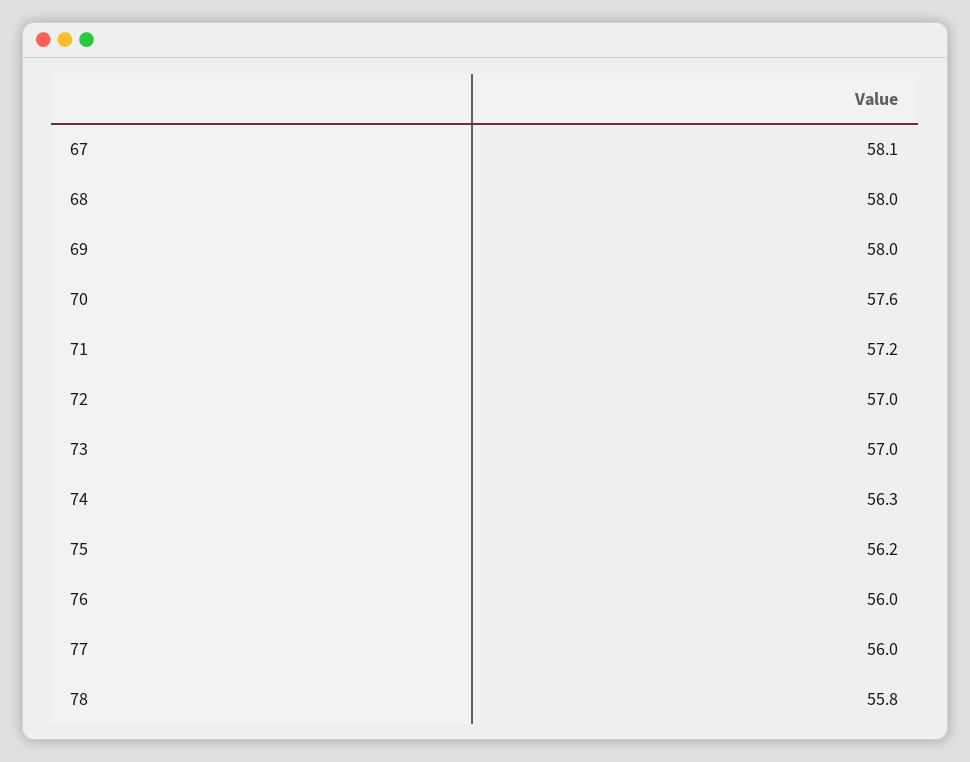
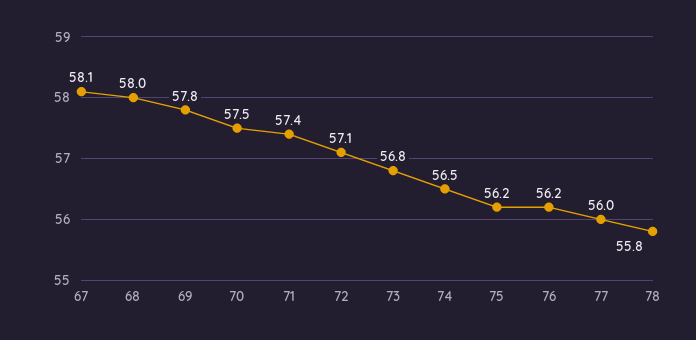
  {
    "67": 58.1,
    "68": 58,
-   "69": 58,
+   "69": 57.8,
-   "70": 57.6,
+   "70": 57.5,
-   "71": 57.2,
+   "71": 57.4,
-   "72": 57,
+   "72": 57.1,
-   "73": 57,
+   "73": 56.8,
-   "74": 56.3,
+   "74": 56.5,
    "75": 56.2,
-   "76": 56,
+   "76": 56.2,
    "77": 56,
    "78": 55.8
  }

